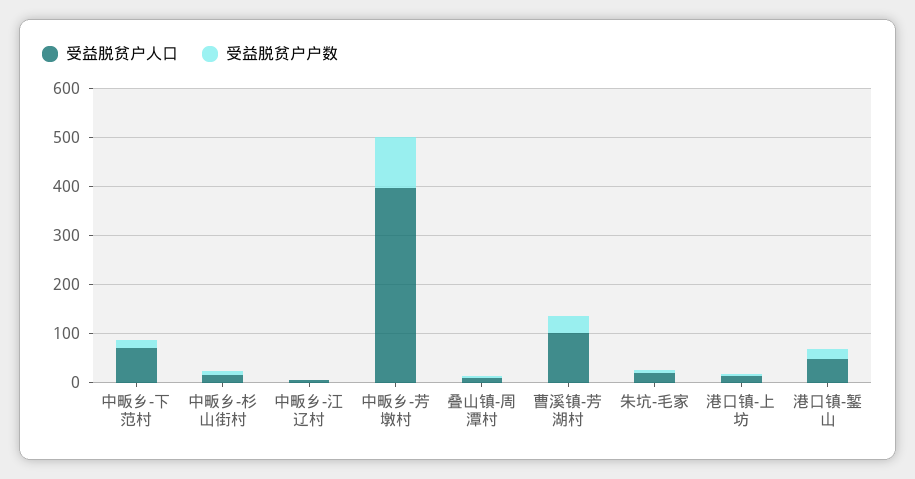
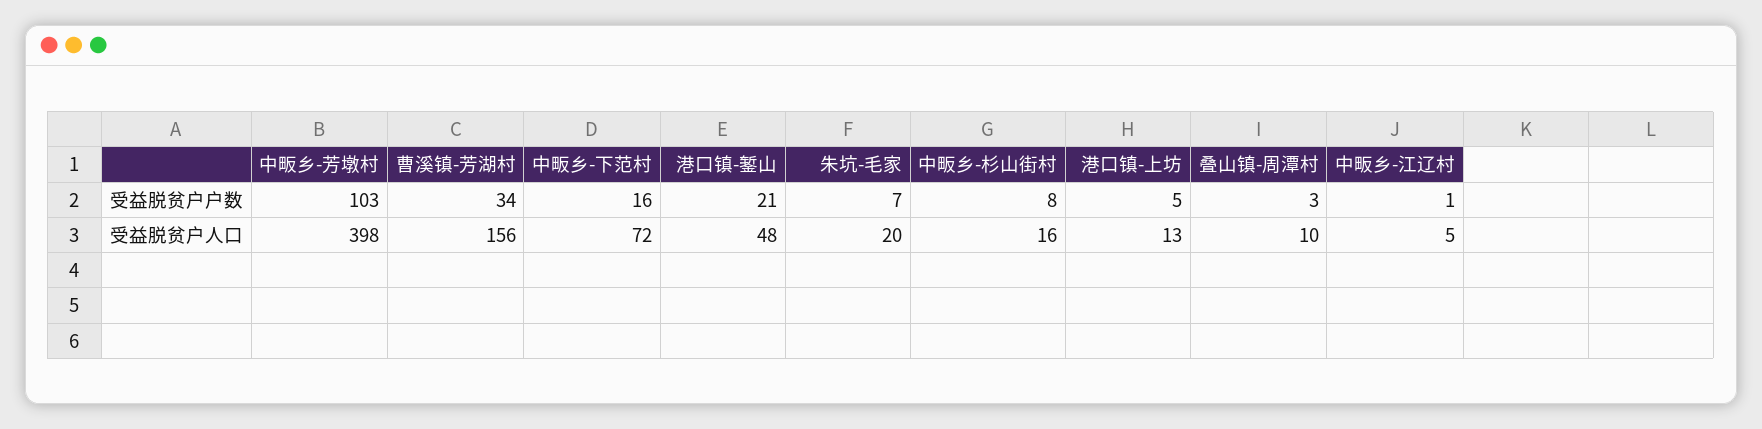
  {
    "受益脱贫户人口": {
      "中畈乡-下范村": 72,
      "中畈乡-杉山街村": 16,
      "中畈乡-江辽村": 5,
      "中畈乡-芳墩村": 398,
      "叠山镇-周潭村": 10,
-     "曹溪镇-芳湖村": 100,
+     "曹溪镇-芳湖村": 156,
      "朱坑-毛家": 20,
      "港口镇-上坊": 13,
      "港口镇-錾山": 48
    },
    "受益脱贫户户数": {
      "中畈乡-下范村": 16,
      "中畈乡-杉山街村": 8,
      "中畈乡-江辽村": 1,
      "中畈乡-芳墩村": 103,
      "叠山镇-周潭村": 3,
      "曹溪镇-芳湖村": 34,
      "朱坑-毛家": 7,
      "港口镇-上坊": 5,
      "港口镇-錾山": 21
    }
  }

